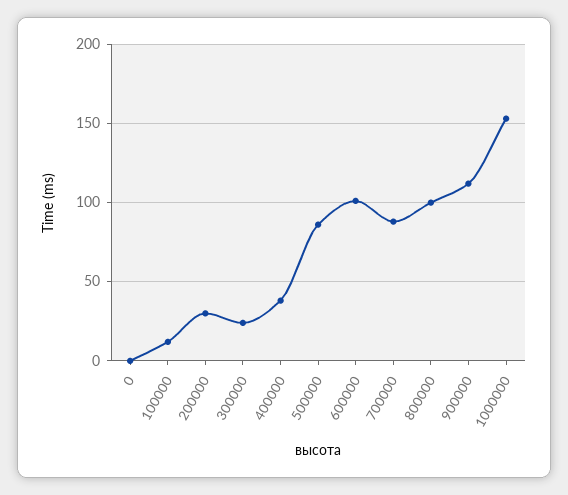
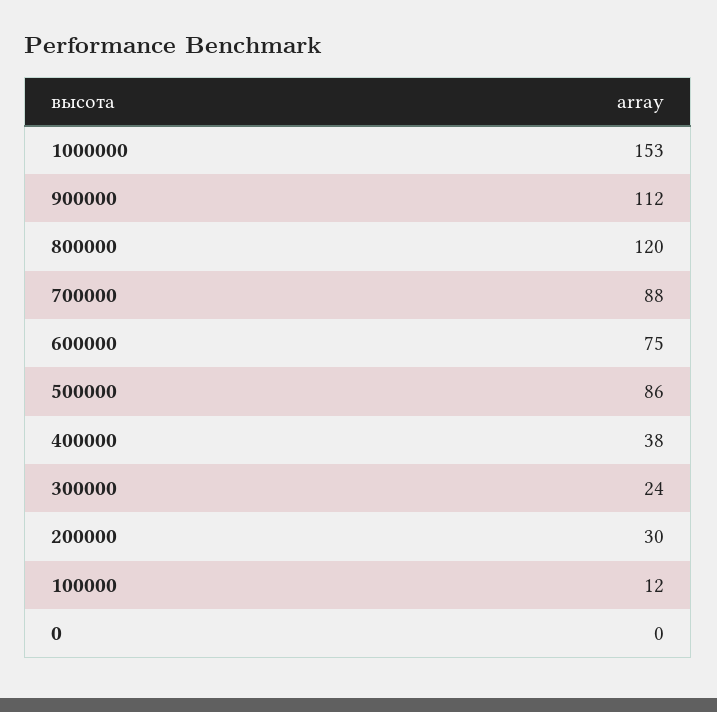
  {
    "0": 0,
    "100000": 12,
    "200000": 30,
    "300000": 24,
    "400000": 38,
    "500000": 86,
-   "600000": 100,
+   "600000": 75,
    "700000": 88,
-   "800000": 100,
+   "800000": 120,
    "900000": 112,
    "1000000": 153
  }

